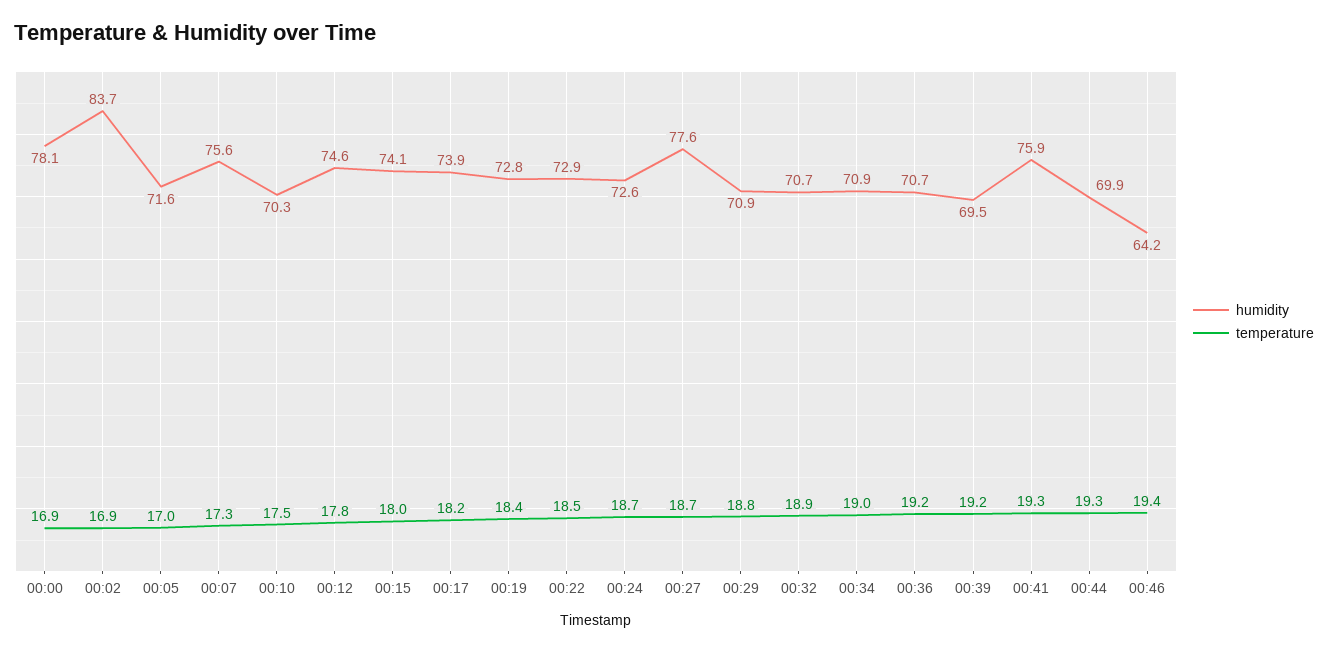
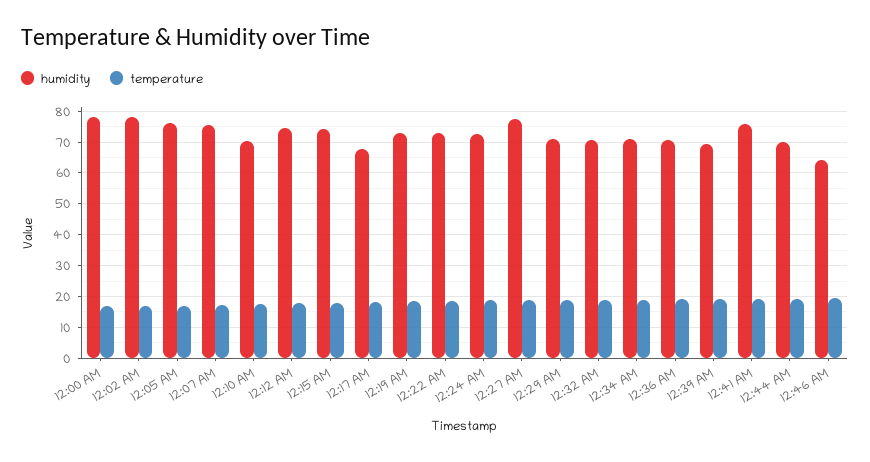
  {
    "humidity": {
      "00:00": 78.1,
-     "00:02": 83.7,
+     "00:02": 78,
-     "00:05": 71.6,
+     "00:05": 76,
      "00:07": 75.6,
      "00:10": 70.3,
      "00:12": 74.6,
      "00:15": 74.1,
-     "00:17": 73.9,
+     "00:17": 68,
      "00:19": 72.8,
      "00:22": 72.9,
      "00:24": 72.6,
      "00:27": 77.6,
      "00:29": 70.9,
      "00:32": 70.7,
      "00:34": 70.9,
      "00:36": 70.7,
      "00:39": 69.5,
      "00:41": 75.9,
      "00:44": 69.9,
      "00:46": 64.2
    },
    "temperature": {
      "00:00": 16.9,
      "00:02": 16.9,
      "00:05": 17,
      "00:07": 17.3,
      "00:10": 17.5,
      "00:12": 17.8,
      "00:15": 18,
      "00:17": 18.2,
      "00:19": 18.4,
      "00:22": 18.5,
      "00:24": 18.7,
      "00:27": 18.7,
      "00:29": 18.8,
      "00:32": 18.9,
      "00:34": 19,
      "00:36": 19.2,
      "00:39": 19.2,
      "00:41": 19.3,
      "00:44": 19.3,
      "00:46": 19.4
    }
  }

